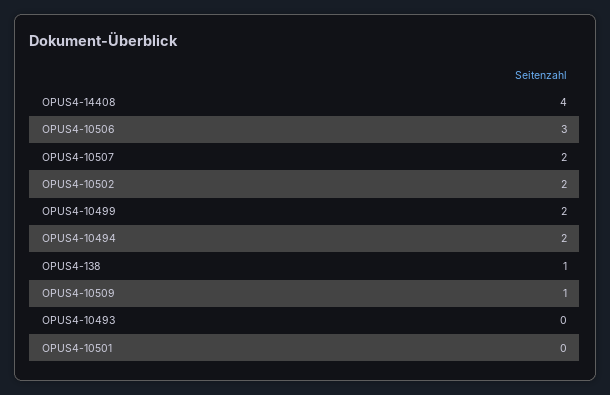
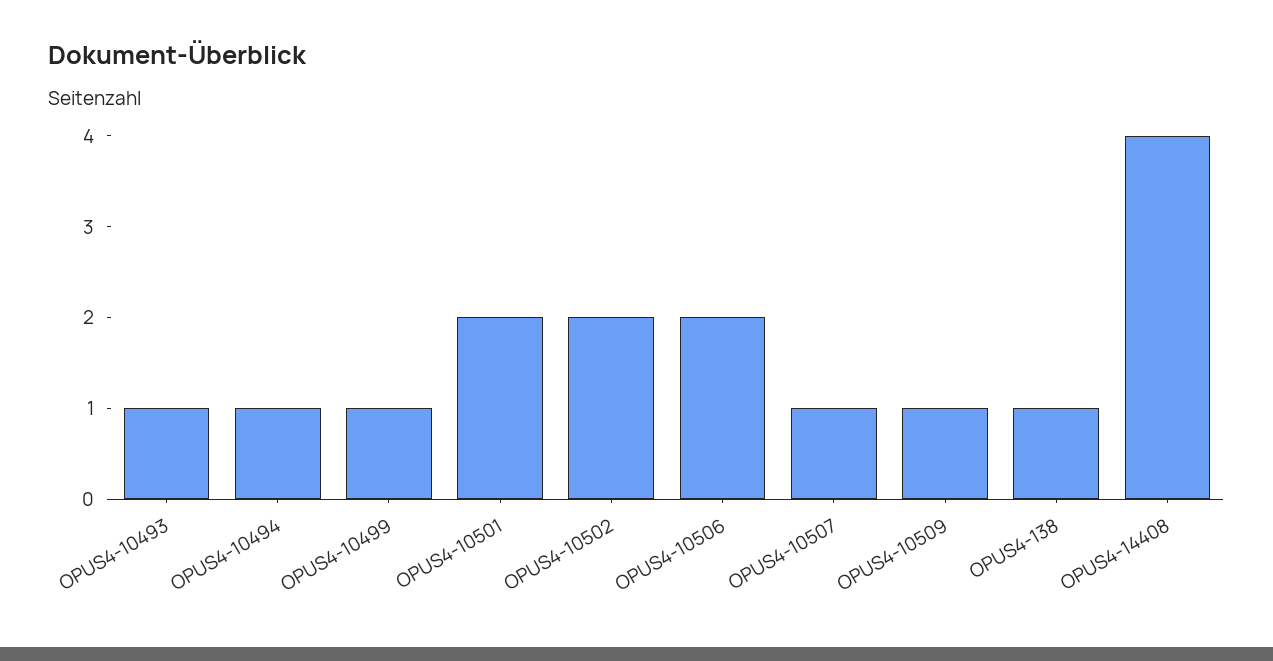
  {
    "OPUS4-14408": 4,
-   "OPUS4-10506": 3,
+   "OPUS4-10506": 2,
-   "OPUS4-10507": 2,
+   "OPUS4-10507": 1,
    "OPUS4-10502": 2,
-   "OPUS4-10499": 2,
+   "OPUS4-10499": 1,
-   "OPUS4-10494": 2,
+   "OPUS4-10494": 1,
    "OPUS4-138": 1,
    "OPUS4-10509": 1,
-   "OPUS4-10493": 0,
+   "OPUS4-10493": 1,
-   "OPUS4-10501": 0
+   "OPUS4-10501": 2
  }

